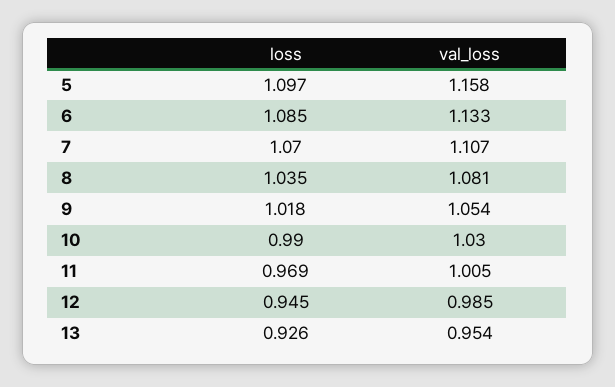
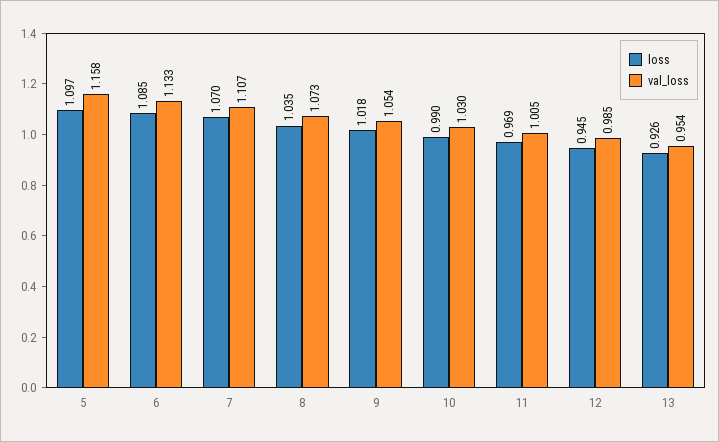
  {
    "loss": {
      "5": 1.097,
      "6": 1.085,
      "7": 1.07,
      "8": 1.035,
      "9": 1.018,
      "10": 0.99,
      "11": 0.969,
      "12": 0.945,
      "13": 0.926
    },
    "val_loss": {
      "5": 1.158,
      "6": 1.133,
      "7": 1.107,
-     "8": 1.081,
+     "8": 1.073,
      "9": 1.054,
      "10": 1.03,
      "11": 1.005,
      "12": 0.985,
      "13": 0.954
    }
  }

